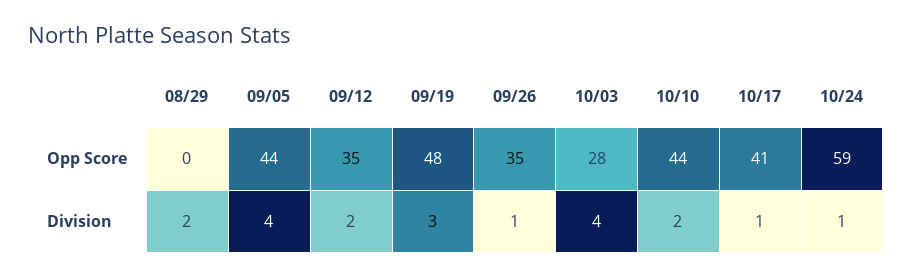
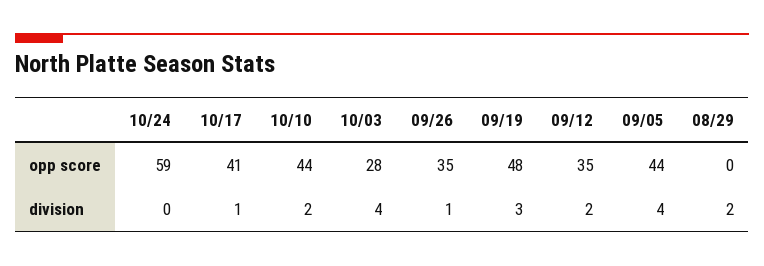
  {
    "08/29": {
      "Opp Score": 0,
      "Division": 2
    },
    "09/05": {
      "Opp Score": 44,
      "Division": 4
    },
    "09/12": {
      "Opp Score": 35,
      "Division": 2
    },
    "09/19": {
      "Opp Score": 48,
      "Division": 3
    },
    "09/26": {
      "Opp Score": 35,
      "Division": 1
    },
    "10/03": {
      "Opp Score": 28,
      "Division": 4
    },
    "10/10": {
      "Opp Score": 44,
      "Division": 2
    },
    "10/17": {
      "Opp Score": 41,
      "Division": 1
    },
    "10/24": {
      "Opp Score": 59,
-     "Division": 1
+     "Division": 0
    }
  }

